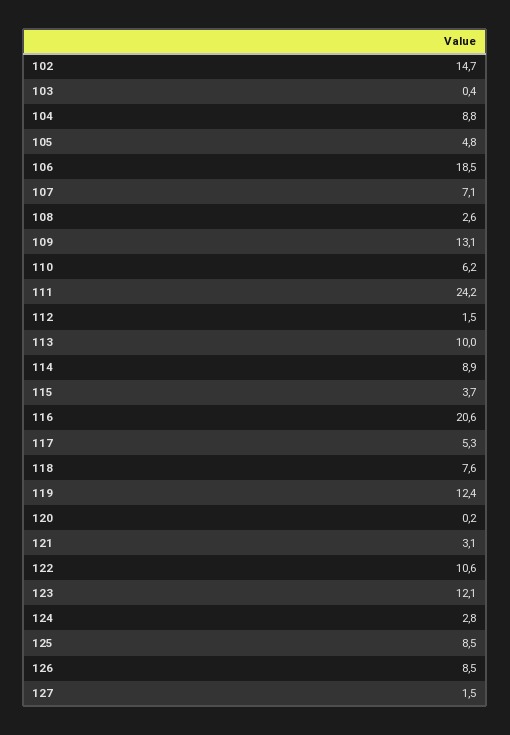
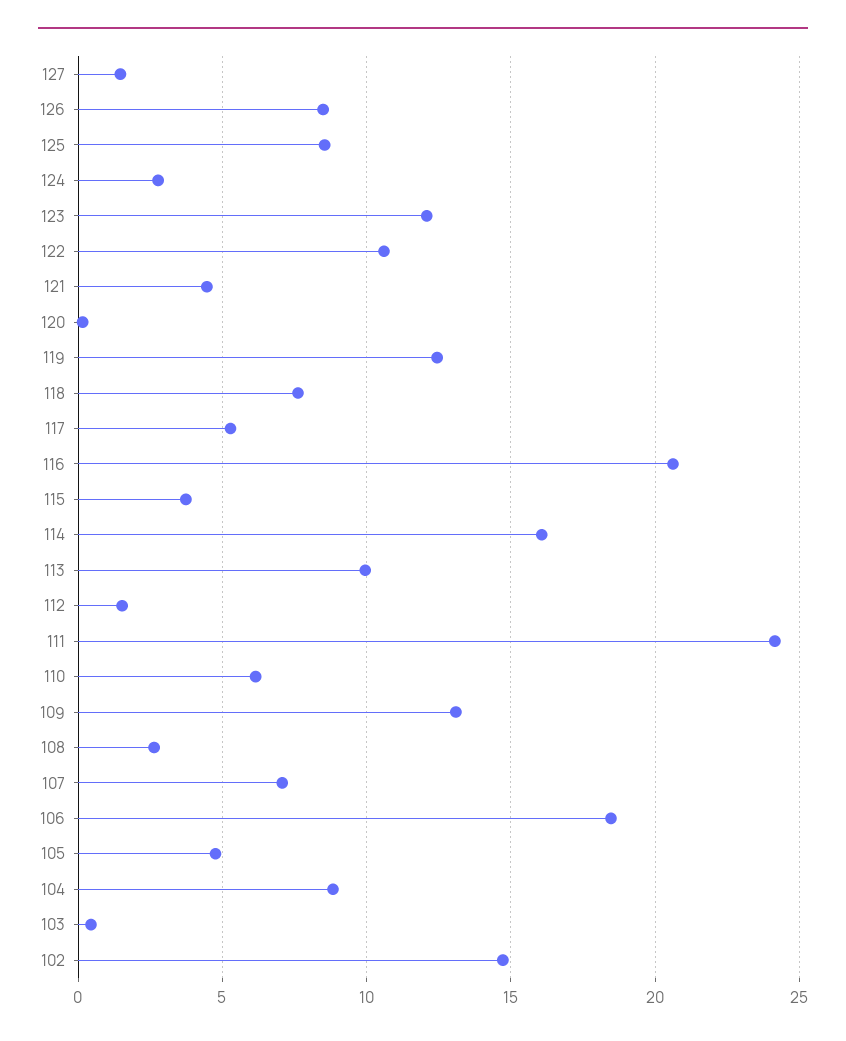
  {
    "102": 14.7,
    "103": 0.4,
    "104": 8.8,
    "105": 4.8,
    "106": 18.5,
    "107": 7.1,
    "108": 2.6,
    "109": 13.1,
    "110": 6.2,
    "111": 24.2,
    "112": 1.5,
    "113": 10,
-   "114": 8.9,
+   "114": 16,
    "115": 3.7,
    "116": 20.6,
    "117": 5.3,
    "118": 7.6,
    "119": 12.4,
    "120": 0.2,
-   "121": 3.1,
+   "121": 4.5,
    "122": 10.6,
    "123": 12.1,
    "124": 2.8,
    "125": 8.5,
    "126": 8.5,
    "127": 1.5
  }

